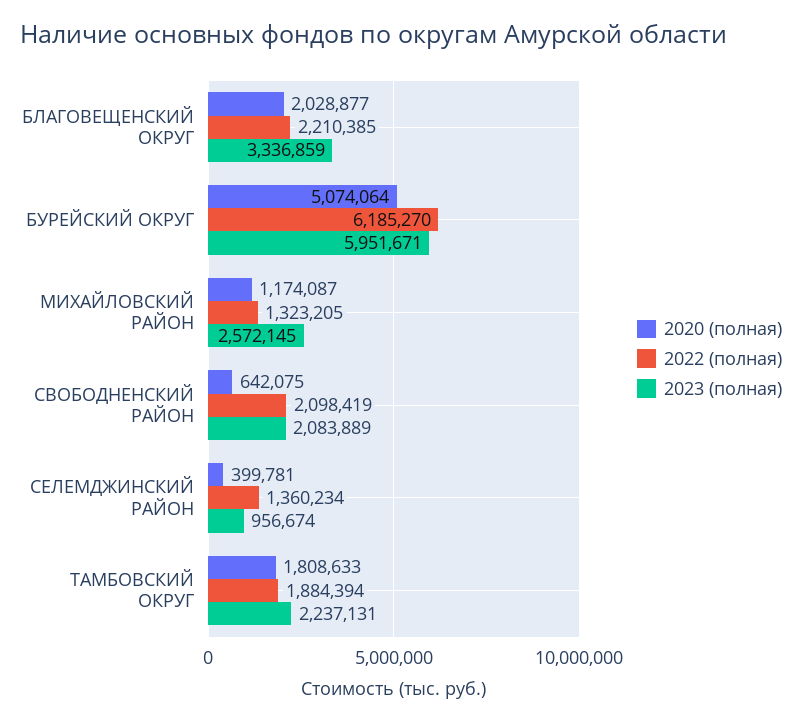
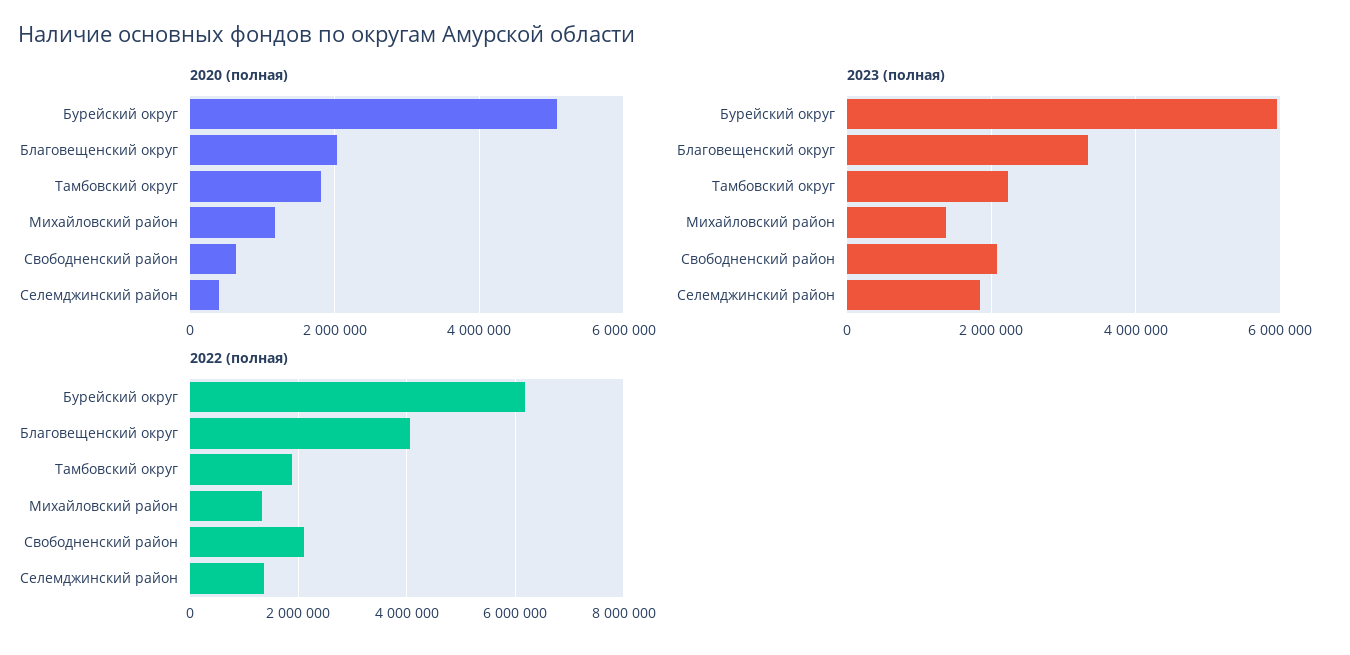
  {
    "2020 (полная)": {
      "БЛАГОВЕЩЕНСКИЙ ОКРУГ": 2028877,
      "БУРЕЙСКИЙ ОКРУГ": 5074064,
      "МИХАЙЛОВСКИЙ РАЙОН": 1174087,
      "СВОБОДНЕНСКИЙ РАЙОН": 642075,
      "СЕЛЕМДЖИНСКИЙ РАЙОН": 399781,
      "ТАМБОВСКИЙ ОКРУГ": 1808633
    },
    "2022 (полная)": {
-     "БЛАГОВЕЩЕНСКИЙ ОКРУГ": 2210385,
+     "БЛАГОВЕЩЕНСКИЙ ОКРУГ": 4000000,
      "БУРЕЙСКИЙ ОКРУГ": 6185270,
      "МИХАЙЛОВСКИЙ РАЙОН": 1323205,
      "СВОБОДНЕНСКИЙ РАЙОН": 2098419,
      "СЕЛЕМДЖИНСКИЙ РАЙОН": 1360234,
      "ТАМБОВСКИЙ ОКРУГ": 1884394
    },
    "2023 (полная)": {
      "БЛАГОВЕЩЕНСКИЙ ОКРУГ": 3336859,
      "БУРЕЙСКИЙ ОКРУГ": 5951671,
-     "МИХАЙЛОВСКИЙ РАЙОН": 2572145,
+     "МИХАЙЛОВСКИЙ РАЙОН": 1400000,
      "СВОБОДНЕНСКИЙ РАЙОН": 2083889,
-     "СЕЛЕМДЖИНСКИЙ РАЙОН": 956674,
+     "СЕЛЕМДЖИНСКИЙ РАЙОН": 1800000,
      "ТАМБОВСКИЙ ОКРУГ": 2237131
    }
  }

